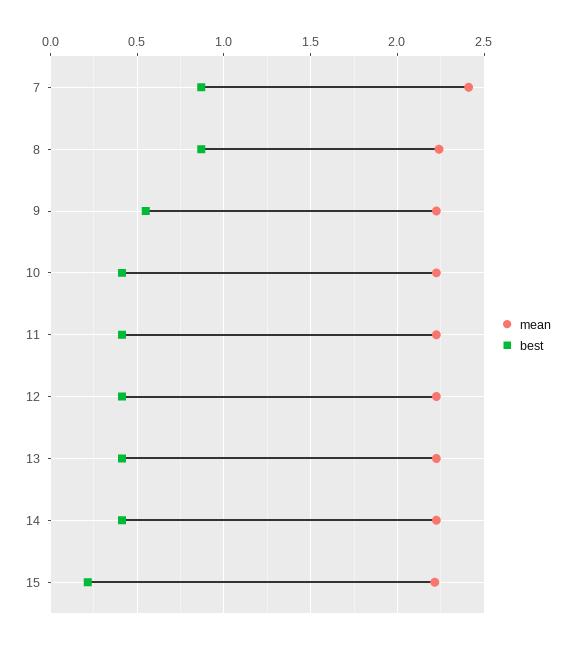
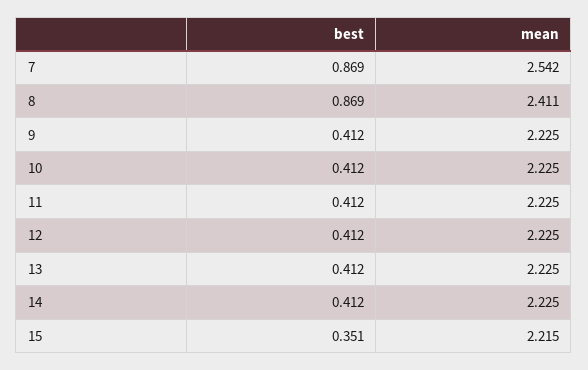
  {
    "mean": {
-     "7": 2.4,
+     "7": 2.542,
-     "8": 2.25,
+     "8": 2.411,
      "9": 2.225,
      "10": 2.225,
      "11": 2.225,
      "12": 2.225,
      "13": 2.225,
      "14": 2.225,
      "15": 2.215
    },
    "best": {
      "7": 0.869,
      "8": 0.869,
-     "9": 0.55,
+     "9": 0.412,
      "10": 0.412,
      "11": 0.412,
      "12": 0.412,
      "13": 0.412,
      "14": 0.412,
-     "15": 0.2
+     "15": 0.351
    }
  }

